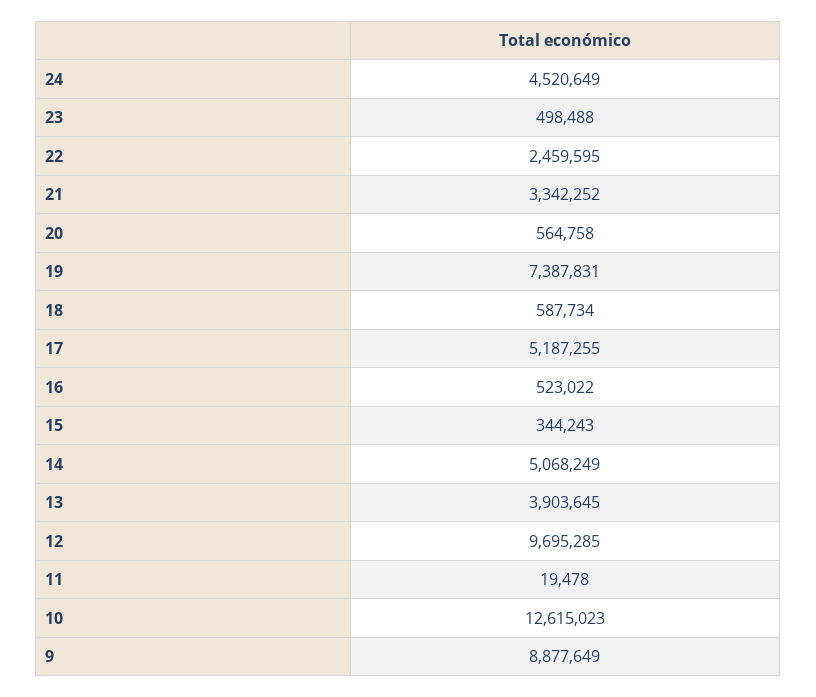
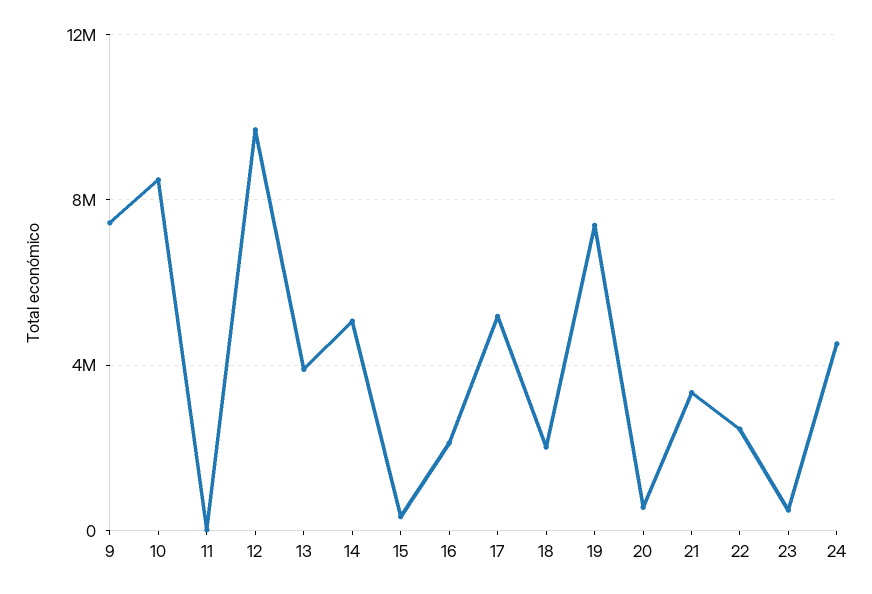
  {
    "24": 4520649,
    "23": 498488,
    "22": 2459595,
    "21": 3342252,
    "20": 564758,
    "19": 7387831,
-   "18": 587734,
+   "18": 2000000,
    "17": 5187255,
-   "16": 523022,
+   "16": 2000000,
    "15": 344243,
    "14": 5068249,
    "13": 3903645,
    "12": 9695285,
    "11": 19478,
-   "10": 12615023,
+   "10": 8500000,
-   "9": 8877649
+   "9": 7500000
  }

